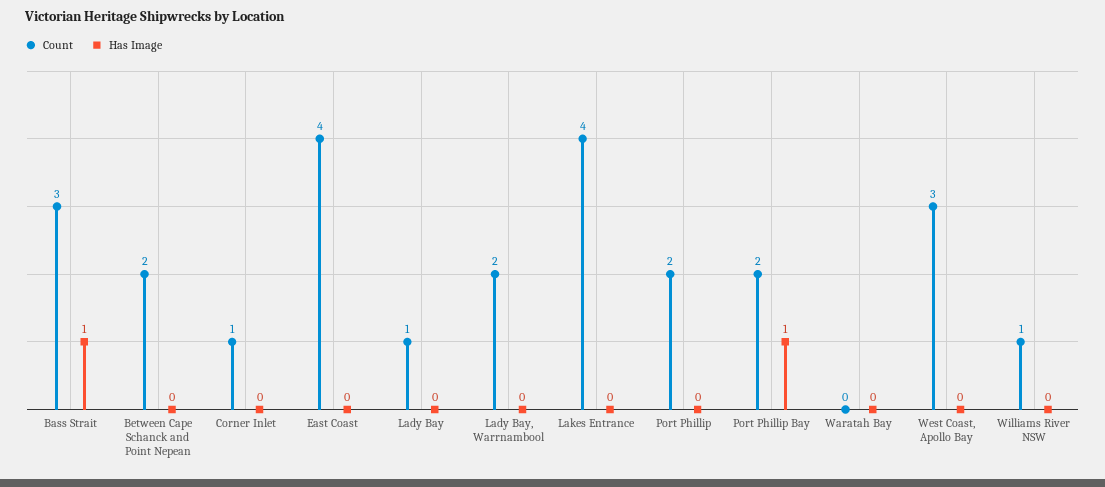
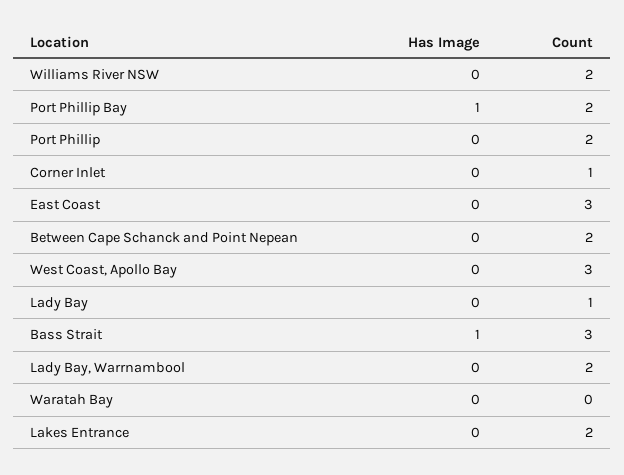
  {
    "Count": {
      "Bass Strait": 3,
      "Between Cape Schanck and Point Nepean": 2,
      "Corner Inlet": 1,
-     "East Coast": 4,
+     "East Coast": 3,
      "Lady Bay": 1,
      "Lady Bay, Warrnambool": 2,
-     "Lakes Entrance": 4,
+     "Lakes Entrance": 2,
      "Port Phillip": 2,
      "Port Phillip Bay": 2,
      "Waratah Bay": 0,
      "West Coast, Apollo Bay": 3,
-     "Williams River NSW": 1
+     "Williams River NSW": 2
    },
    "Has Image": {
      "Bass Strait": 1,
      "Between Cape Schanck and Point Nepean": 0,
      "Corner Inlet": 0,
      "East Coast": 0,
      "Lady Bay": 0,
      "Lady Bay, Warrnambool": 0,
      "Lakes Entrance": 0,
      "Port Phillip": 0,
      "Port Phillip Bay": 1,
      "Waratah Bay": 0,
      "West Coast, Apollo Bay": 0,
      "Williams River NSW": 0
    }
  }

